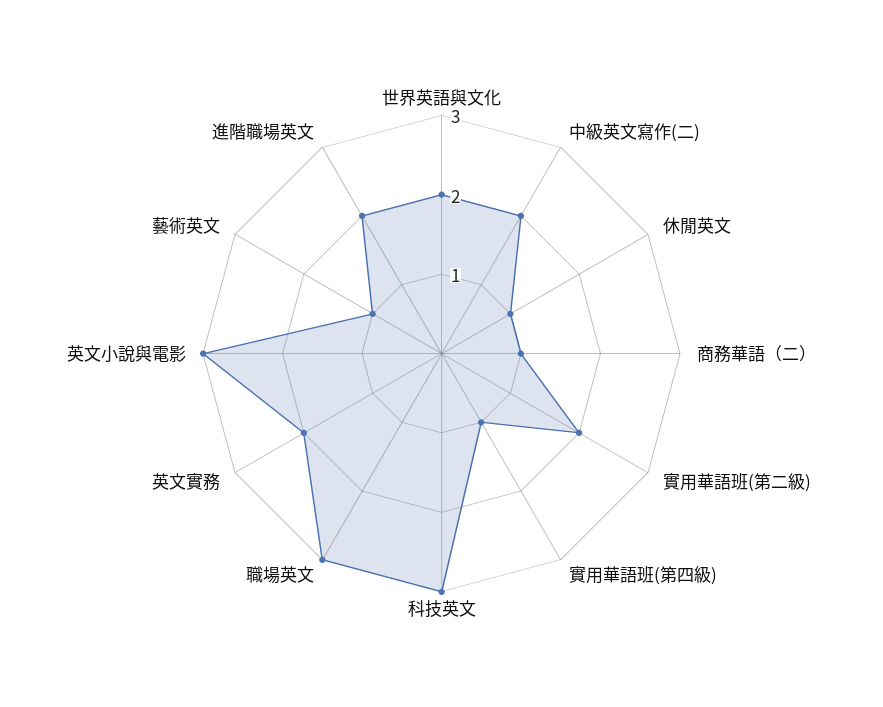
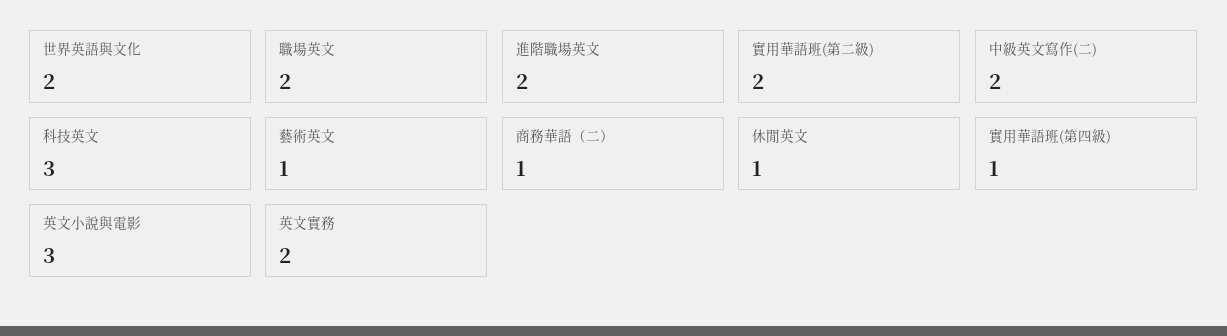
  {
    "世界英語與文化": 2,
    "中級英文寫作(二)": 2,
    "休閒英文": 1,
    "商務華語（二）": 1,
    "實用華語班(第二級)": 2,
    "實用華語班(第四級)": 1,
    "科技英文": 3,
-   "職場英文": 3,
+   "職場英文": 2,
    "英文實務": 2,
    "英文小說與電影": 3,
    "藝術英文": 1,
    "進階職場英文": 2
  }

